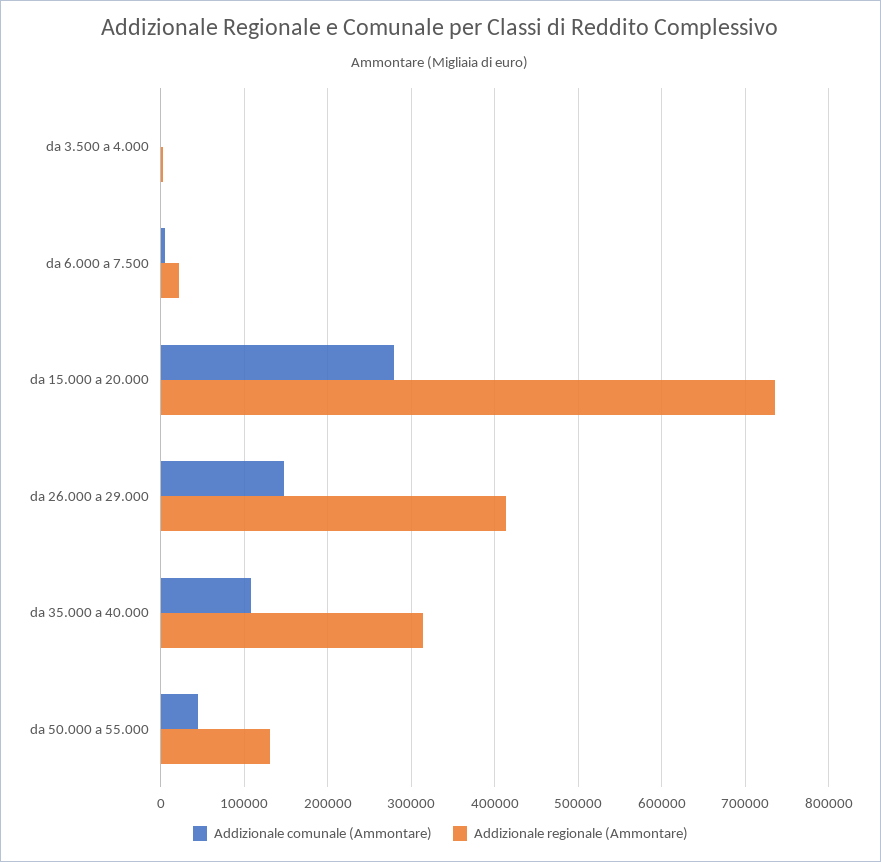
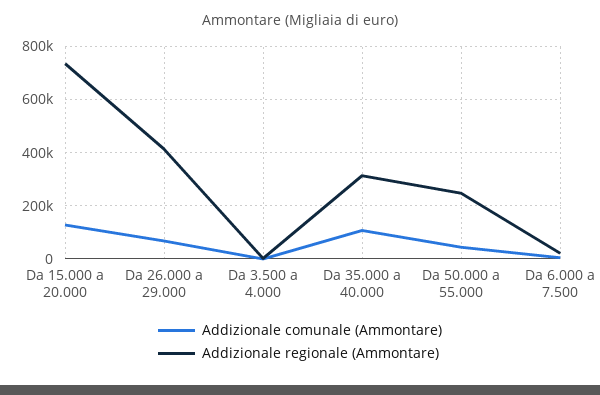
  {
    "Addizionale comunale (Ammontare)": {
      "da 3.500 a 4.000": 0,
      "da 6.000 a 7.500": 0,
-     "da 15.000 a 20.000": 280000,
+     "da 15.000 a 20.000": 125000,
-     "da 26.000 a 29.000": 150000,
+     "da 26.000 a 29.000": 75000,
      "da 35.000 a 40.000": 110000,
      "da 50.000 a 55.000": 40000
    },
    "Addizionale regionale (Ammontare)": {
      "da 3.500 a 4.000": 0,
      "da 6.000 a 7.500": 20000,
      "da 15.000 a 20.000": 740000,
      "da 26.000 a 29.000": 410000,
      "da 35.000 a 40.000": 310000,
-     "da 50.000 a 55.000": 130000
+     "da 50.000 a 55.000": 250000
    }
  }

